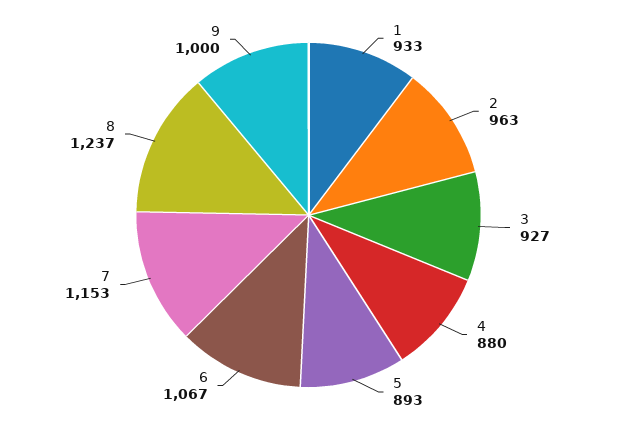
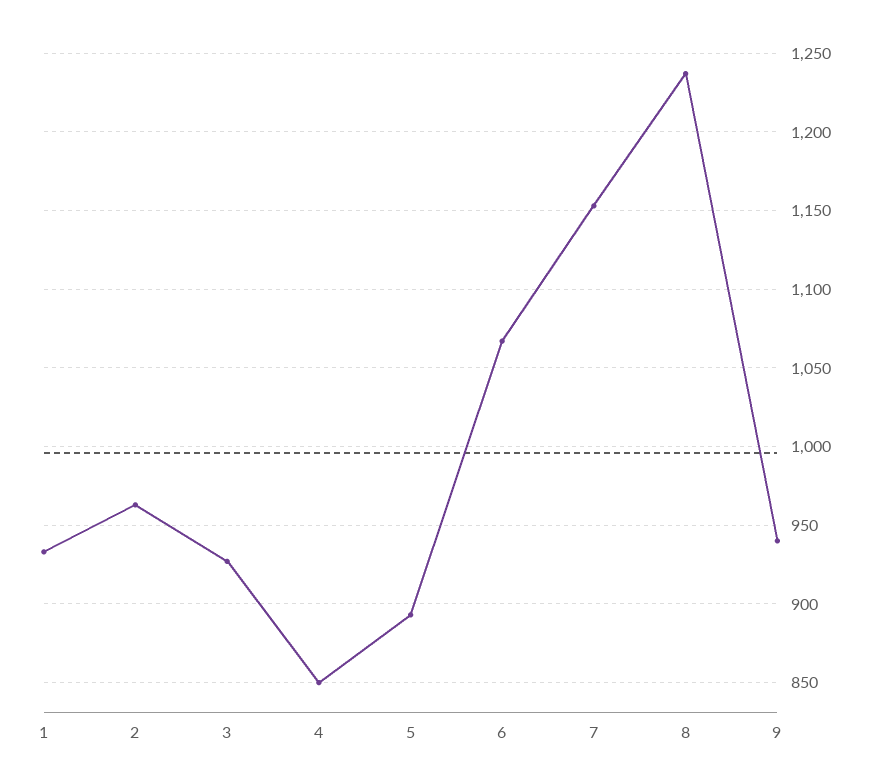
  {
    "1": 933,
    "2": 963,
    "3": 927,
-   "4": 880,
+   "4": 850,
    "5": 893,
    "6": 1067,
    "7": 1153,
    "8": 1237,
-   "9": 1000
+   "9": 940
  }

